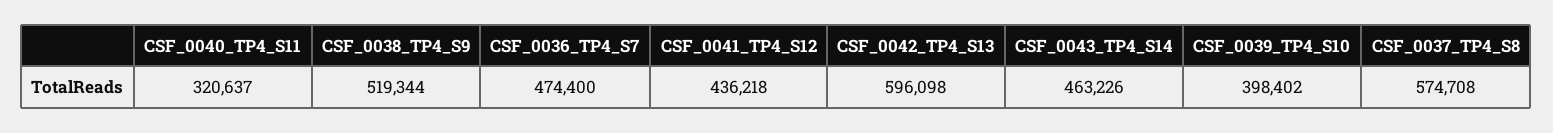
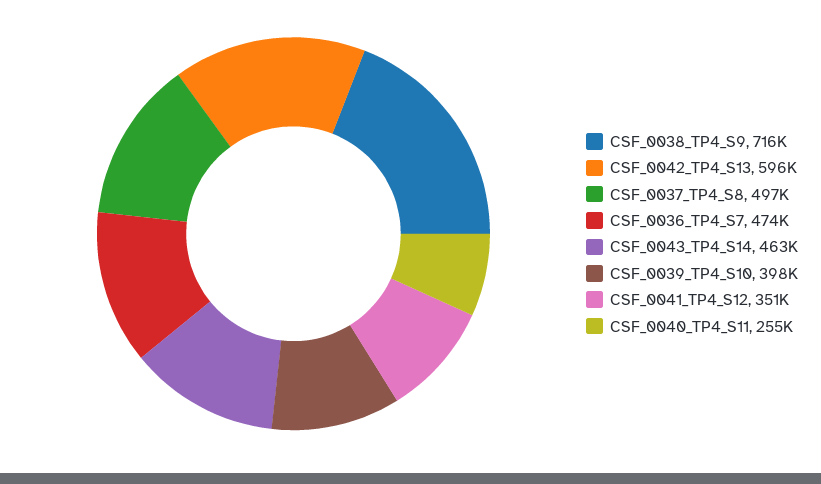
  {
-   "CSF_0040_TP4_S11": 320637,
+   "CSF_0040_TP4_S11": 255000,
-   "CSF_0038_TP4_S9": 519344,
+   "CSF_0038_TP4_S9": 716000,
    "CSF_0036_TP4_S7": 474400,
-   "CSF_0041_TP4_S12": 436218,
+   "CSF_0041_TP4_S12": 351000,
    "CSF_0042_TP4_S13": 596098,
    "CSF_0043_TP4_S14": 463226,
    "CSF_0039_TP4_S10": 398402,
-   "CSF_0037_TP4_S8": 574708
+   "CSF_0037_TP4_S8": 497000
  }

